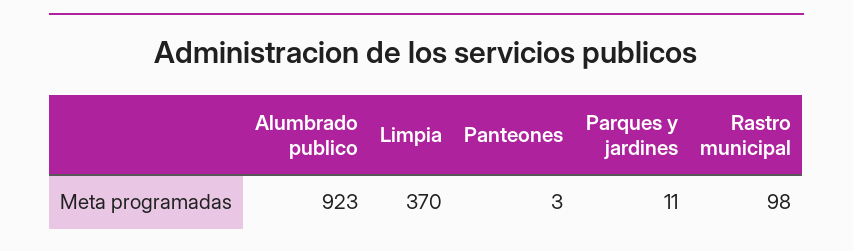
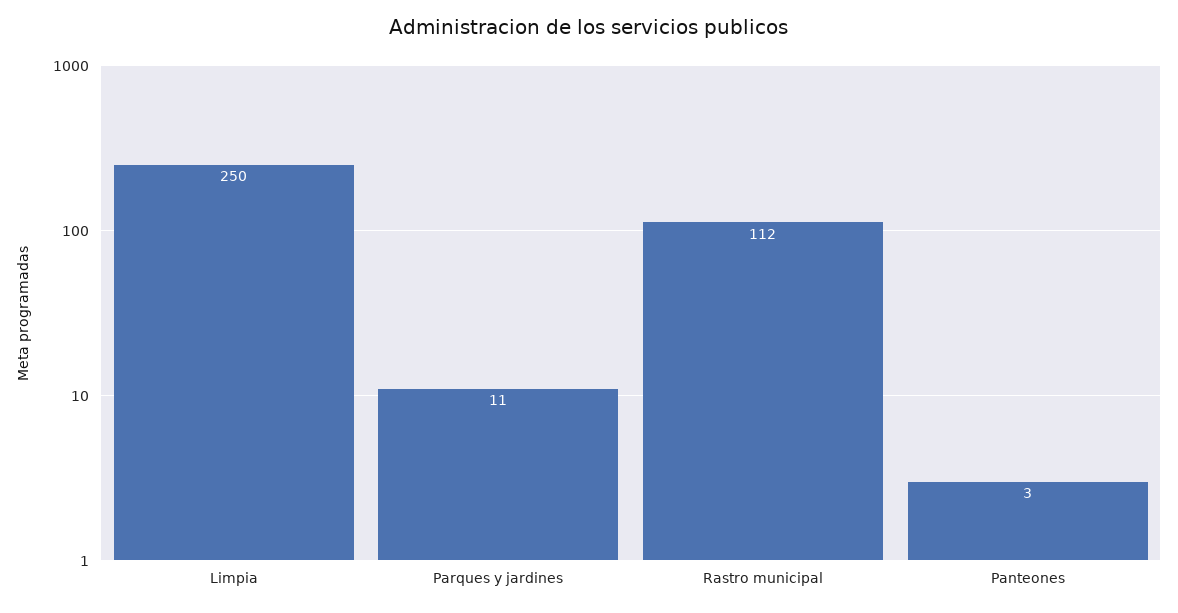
  {
-   "Alumbrado publico": 923,
-   "Limpia": 370,
+   "Limpia": 250,
    "Panteones": 3,
    "Parques y jardines": 11,
-   "Rastro municipal": 98
+   "Rastro municipal": 112
  }

